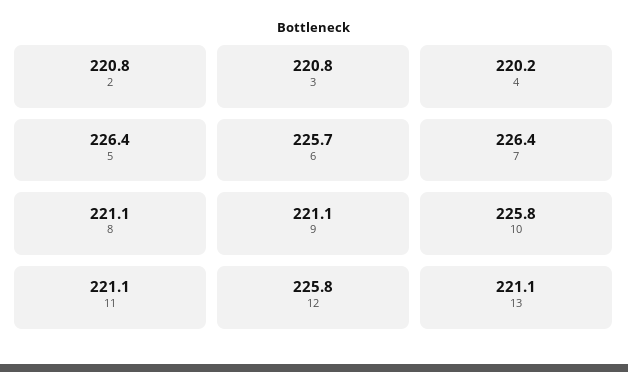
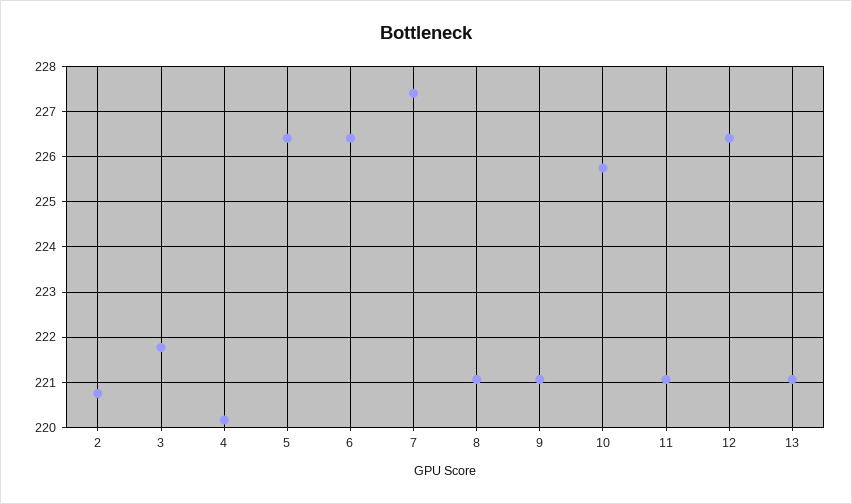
  {
    "2": 220.8,
-   "3": 220.8,
+   "3": 221.8,
    "4": 220.2,
    "5": 226.4,
-   "6": 225.7,
+   "6": 226.4,
-   "7": 226.4,
+   "7": 227.4,
    "8": 221.1,
    "9": 221.1,
    "10": 225.8,
    "11": 221.1,
-   "12": 225.8,
+   "12": 226.4,
    "13": 221.1
  }

